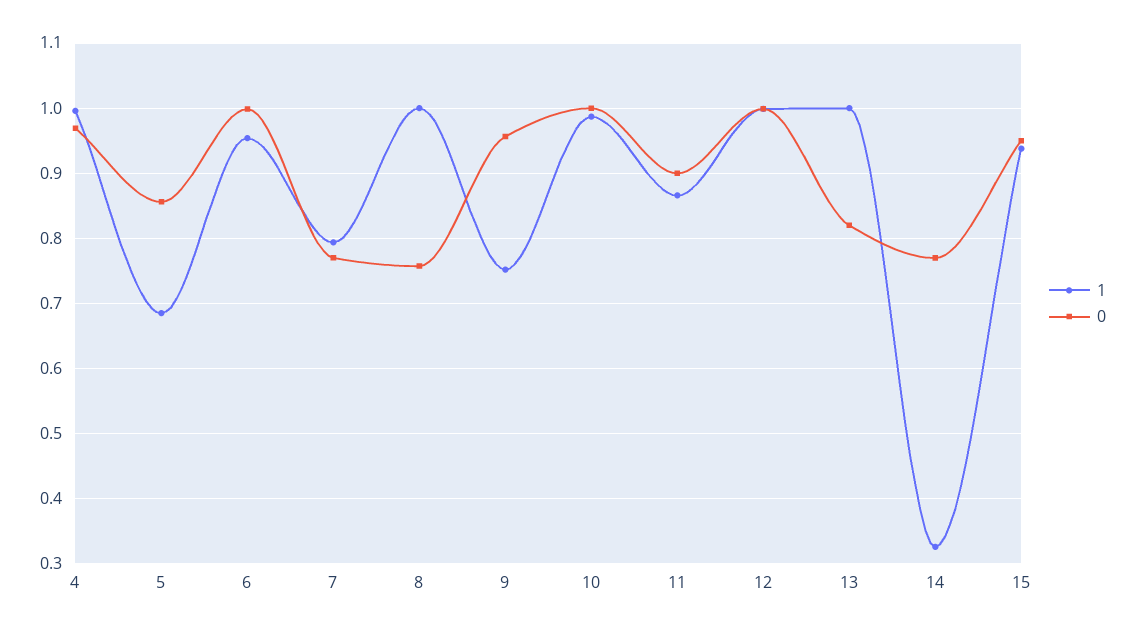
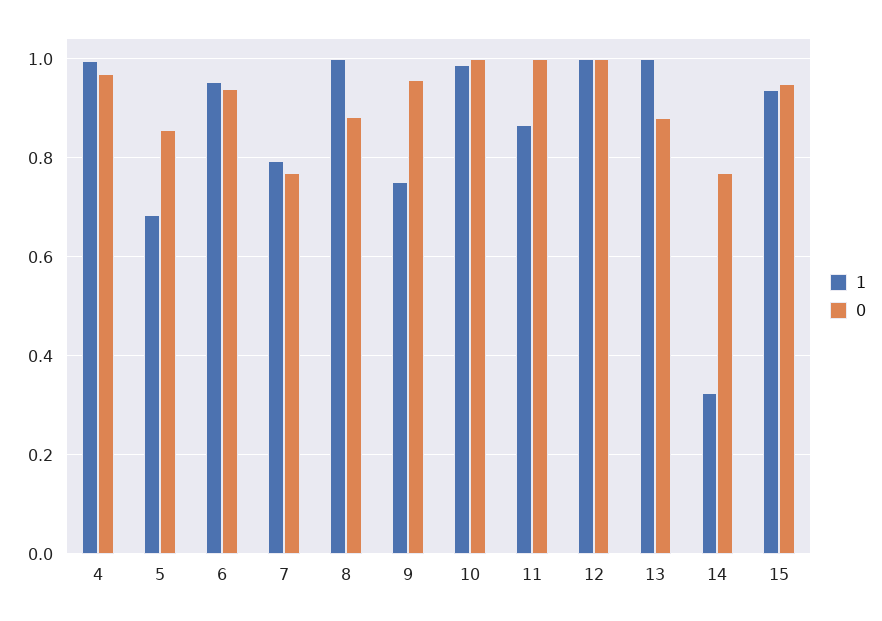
  {
    "1": {
      "4": 1,
      "5": 0.69,
      "6": 0.95,
      "7": 0.79,
      "8": 1,
      "9": 0.75,
      "10": 0.99,
      "11": 0.87,
      "12": 1,
      "13": 1,
      "14": 0.33,
      "15": 0.94
    },
    "0": {
      "4": 0.97,
      "5": 0.86,
-     "6": 1,
+     "6": 0.94,
      "7": 0.77,
-     "8": 0.76,
+     "8": 0.88,
      "9": 0.96,
      "10": 1,
-     "11": 0.9,
+     "11": 1,
      "12": 1,
-     "13": 0.82,
+     "13": 0.88,
      "14": 0.77,
      "15": 0.95
    }
  }

